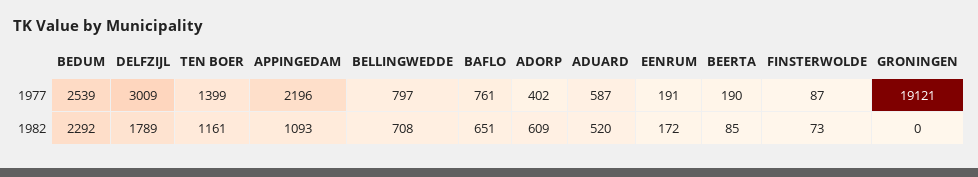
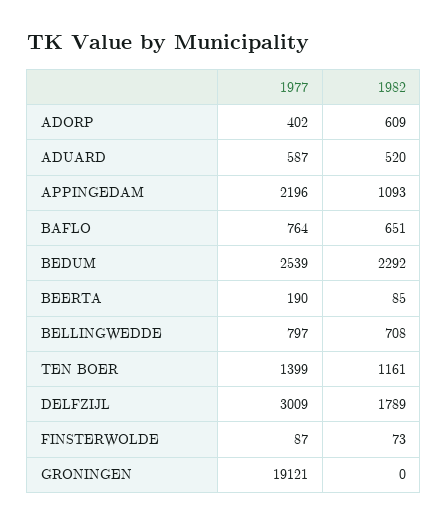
  {
    "BEDUM": {
      "1977": 2539,
      "1982": 2292
    },
    "DELFZIJL": {
      "1977": 3009,
      "1982": 1789
    },
    "TEN BOER": {
      "1977": 1399,
      "1982": 1161
    },
    "APPINGEDAM": {
      "1977": 2196,
      "1982": 1093
    },
    "BELLINGWEDDE": {
      "1977": 797,
      "1982": 708
    },
    "BAFLO": {
-     "1977": 761,
+     "1977": 764,
      "1982": 651
    },
    "ADORP": {
      "1977": 402,
      "1982": 609
    },
    "ADUARD": {
      "1977": 587,
      "1982": 520
    },
-   "EENRUM": {
-     "1977": 191,
-     "1982": 172
-   },
    "BEERTA": {
      "1977": 190,
      "1982": 85
    },
    "FINSTERWOLDE": {
      "1977": 87,
      "1982": 73
    },
    "GRONINGEN": {
      "1977": 19121,
      "1982": 0
    }
  }

